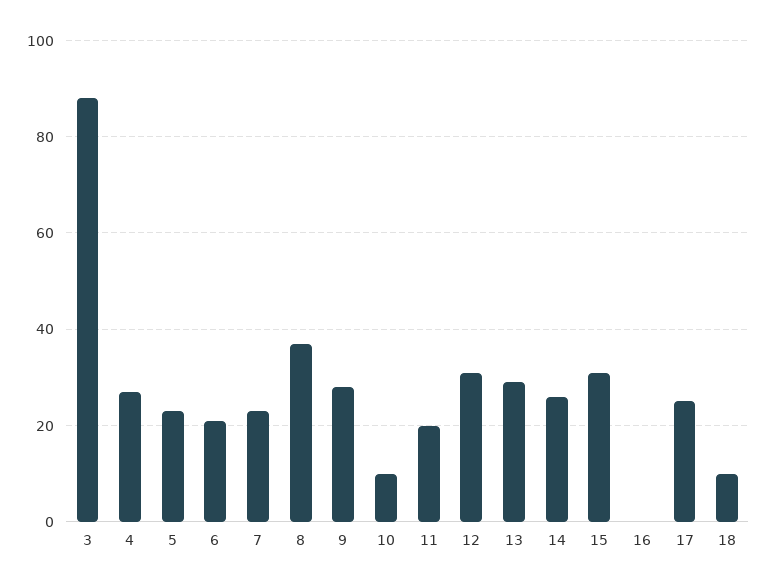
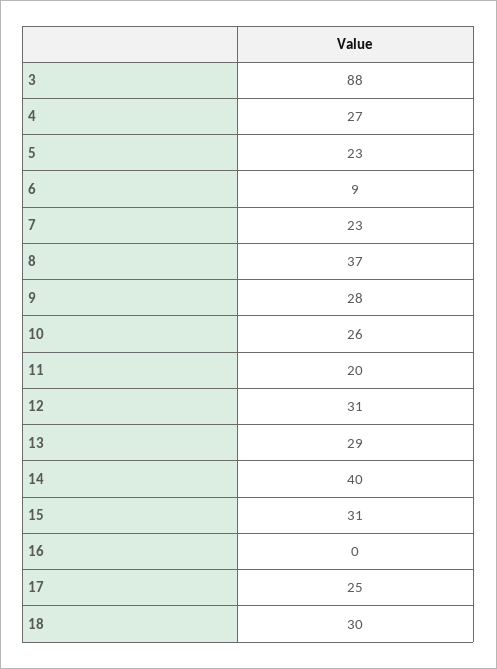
  {
    "3": 88,
    "4": 27,
    "5": 23,
-   "6": 20,
+   "6": 9,
    "7": 23,
    "8": 37,
    "9": 28,
-   "10": 10,
+   "10": 26,
    "11": 20,
    "12": 31,
    "13": 29,
-   "14": 25,
+   "14": 40,
    "15": 31,
    "16": 0,
    "17": 25,
-   "18": 10
+   "18": 30
  }

